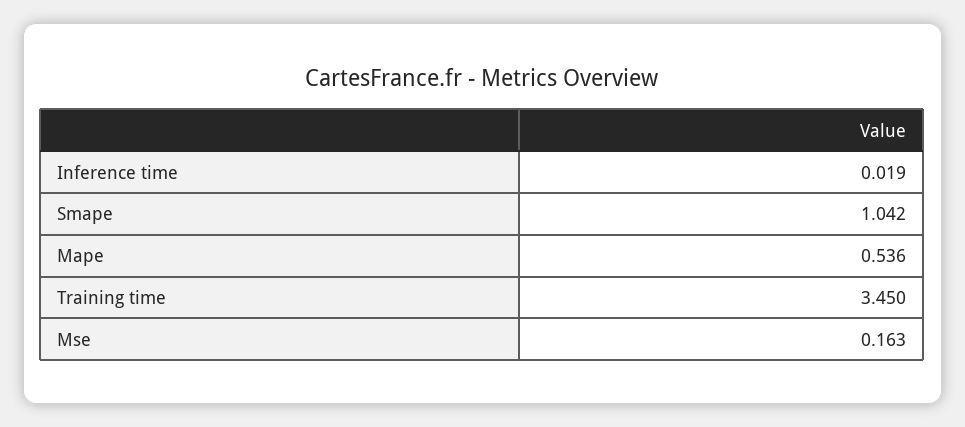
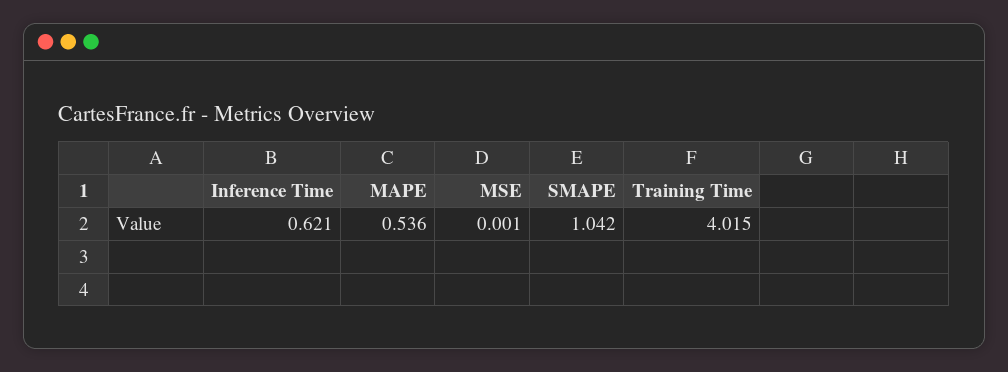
  {
-   "Inference time": 0.019,
+   "Inference time": 0.621,
    "Smape": 1.042,
    "Mape": 0.536,
-   "Training time": 3.45,
+   "Training time": 4.015,
-   "Mse": 0.163
+   "Mse": 0.001
  }

